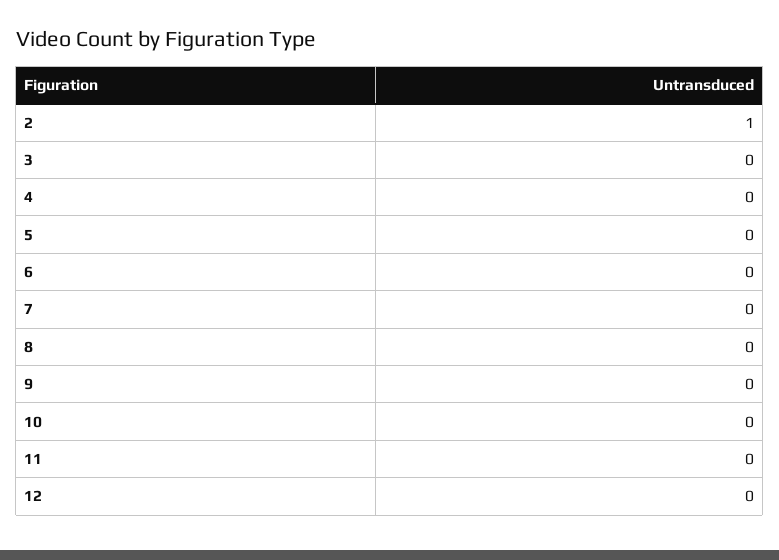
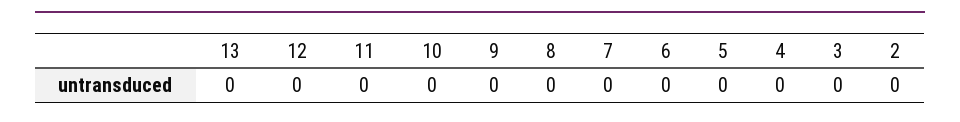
  {
-   "2": 1,
+   "2": 0,
    "3": 0,
    "4": 0,
    "5": 0,
    "6": 0,
    "7": 0,
    "8": 0,
    "9": 0,
    "10": 0,
    "11": 0,
-   "12": 0
+   "12": 0,
+   "13": 0
  }

